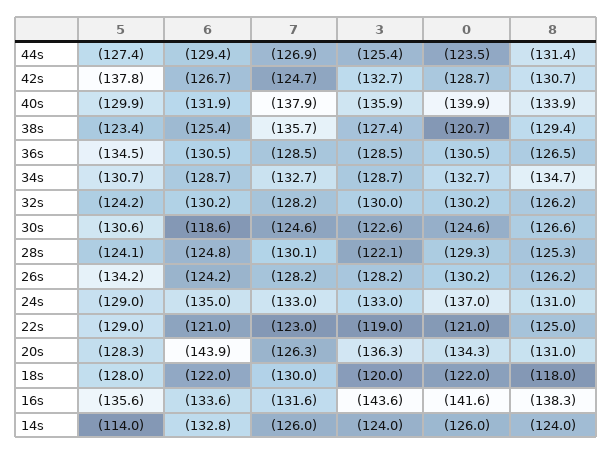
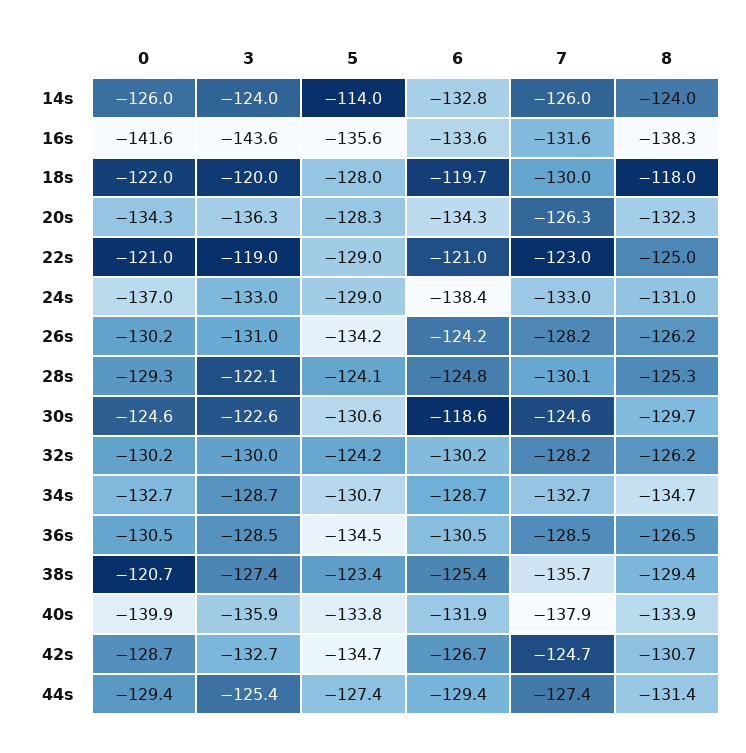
  {
    "5": {
      "44s": -127.4,
-     "42s": -137.8,
+     "42s": -134.7,
-     "40s": -129.9,
+     "40s": -133.8,
      "38s": -123.4,
      "36s": -134.5,
      "34s": -130.7,
      "32s": -124.2,
      "30s": -130.6,
      "28s": -124.1,
      "26s": -134.2,
      "24s": -129,
      "22s": -129,
      "20s": -128.3,
      "18s": -128,
      "16s": -135.6,
      "14s": -114
    },
    "6": {
      "44s": -129.4,
      "42s": -126.7,
      "40s": -131.9,
      "38s": -125.4,
      "36s": -130.5,
      "34s": -128.7,
      "32s": -130.2,
      "30s": -118.6,
      "28s": -124.8,
      "26s": -124.2,
-     "24s": -135,
+     "24s": -138.4,
      "22s": -121,
-     "20s": -143.9,
+     "20s": -134.3,
-     "18s": -122,
+     "18s": -119.7,
      "16s": -133.6,
      "14s": -132.8
    },
    "7": {
-     "44s": -126.9,
+     "44s": -127.4,
      "42s": -124.7,
      "40s": -137.9,
      "38s": -135.7,
      "36s": -128.5,
      "34s": -132.7,
      "32s": -128.2,
      "30s": -124.6,
      "28s": -130.1,
      "26s": -128.2,
      "24s": -133,
      "22s": -123,
      "20s": -126.3,
      "18s": -130,
      "16s": -131.6,
      "14s": -126
    },
    "3": {
      "44s": -125.4,
      "42s": -132.7,
      "40s": -135.9,
      "38s": -127.4,
      "36s": -128.5,
      "34s": -128.7,
      "32s": -130,
      "30s": -122.6,
      "28s": -122.1,
-     "26s": -128.2,
+     "26s": -131,
      "24s": -133,
      "22s": -119,
      "20s": -136.3,
      "18s": -120,
      "16s": -143.6,
      "14s": -124
    },
    "0": {
-     "44s": -123.5,
+     "44s": -129.4,
      "42s": -128.7,
      "40s": -139.9,
      "38s": -120.7,
      "36s": -130.5,
      "34s": -132.7,
      "32s": -130.2,
      "30s": -124.6,
      "28s": -129.3,
      "26s": -130.2,
      "24s": -137,
      "22s": -121,
      "20s": -134.3,
      "18s": -122,
      "16s": -141.6,
      "14s": -126
    },
    "8": {
      "44s": -131.4,
      "42s": -130.7,
      "40s": -133.9,
      "38s": -129.4,
      "36s": -126.5,
      "34s": -134.7,
      "32s": -126.2,
-     "30s": -126.6,
+     "30s": -129.7,
      "28s": -125.3,
      "26s": -126.2,
      "24s": -131,
      "22s": -125,
-     "20s": -131,
+     "20s": -132.3,
      "18s": -118,
      "16s": -138.3,
      "14s": -124
    }
  }

